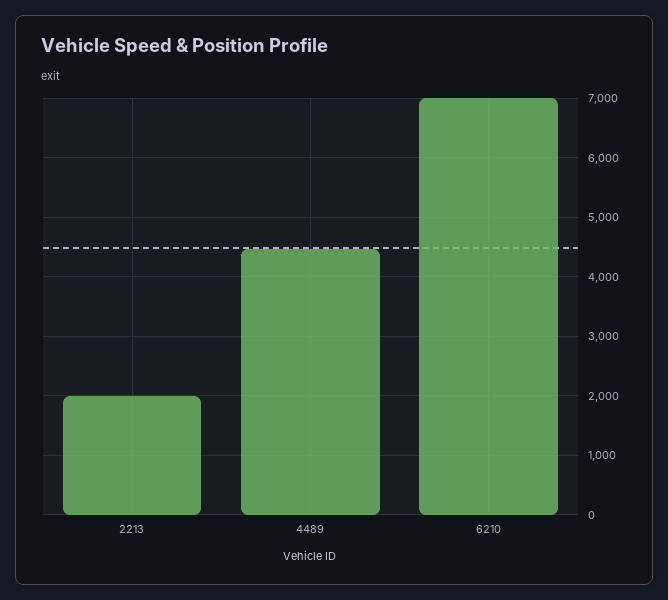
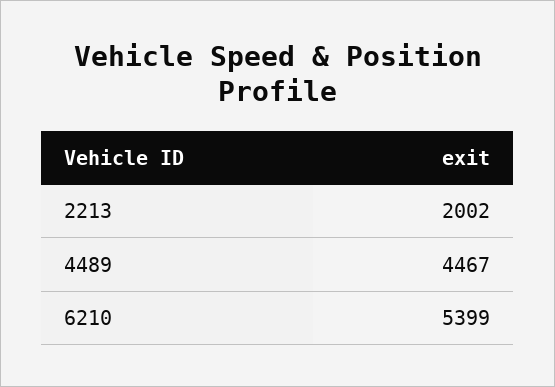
  {
    "2213": 2002,
    "4489": 4467,
-   "6210": 7000
+   "6210": 5399
  }

